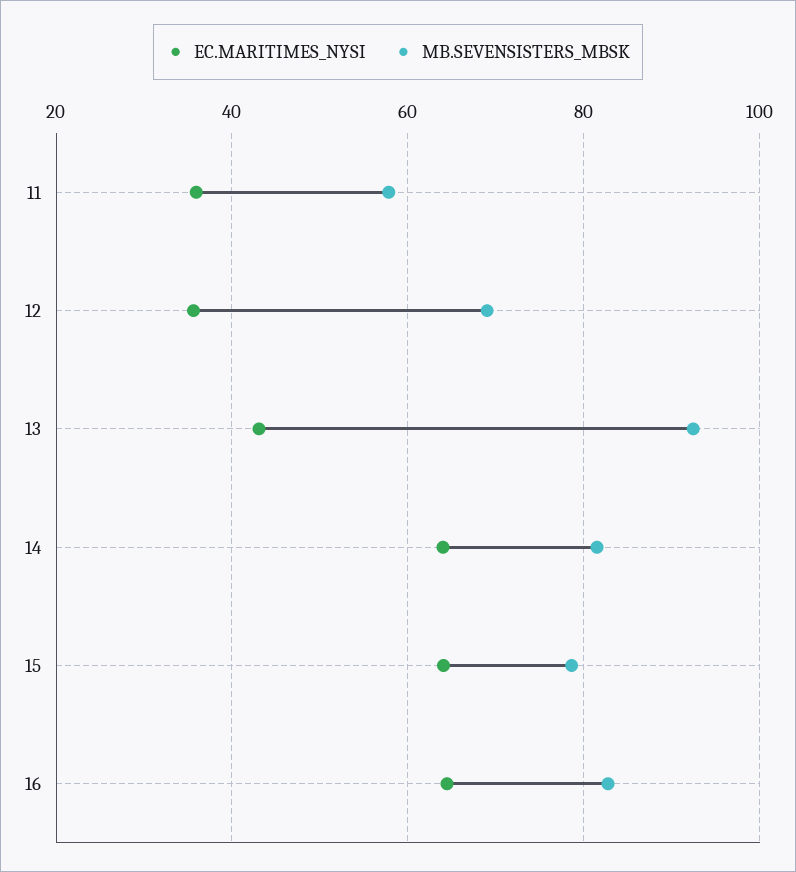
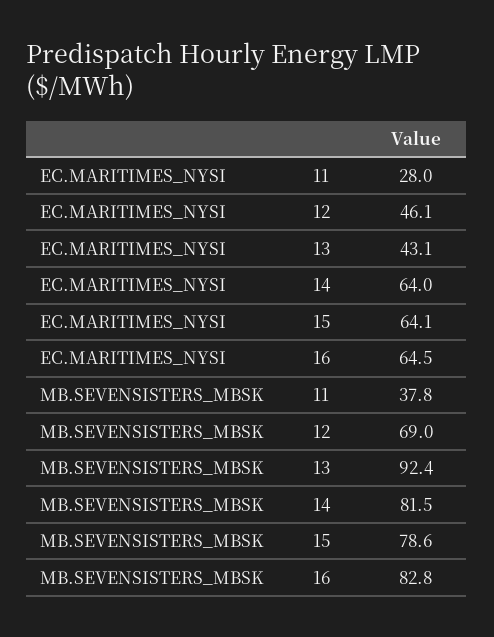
  {
    "EC.MARITIMES_NYSI": {
-     "11": 36,
+     "11": 28,
-     "12": 36,
+     "12": 46.1,
      "13": 43.1,
      "14": 64,
      "15": 64.1,
      "16": 64.5
    },
    "MB.SEVENSISTERS_MBSK": {
-     "11": 58,
+     "11": 37.8,
      "12": 69,
      "13": 92.4,
      "14": 81.5,
      "15": 78.6,
      "16": 82.8
    }
  }

